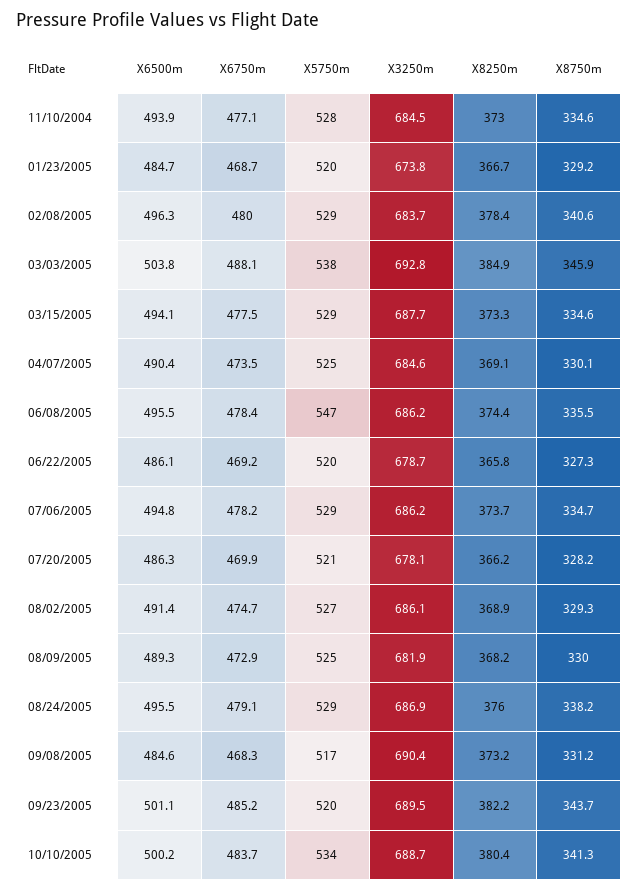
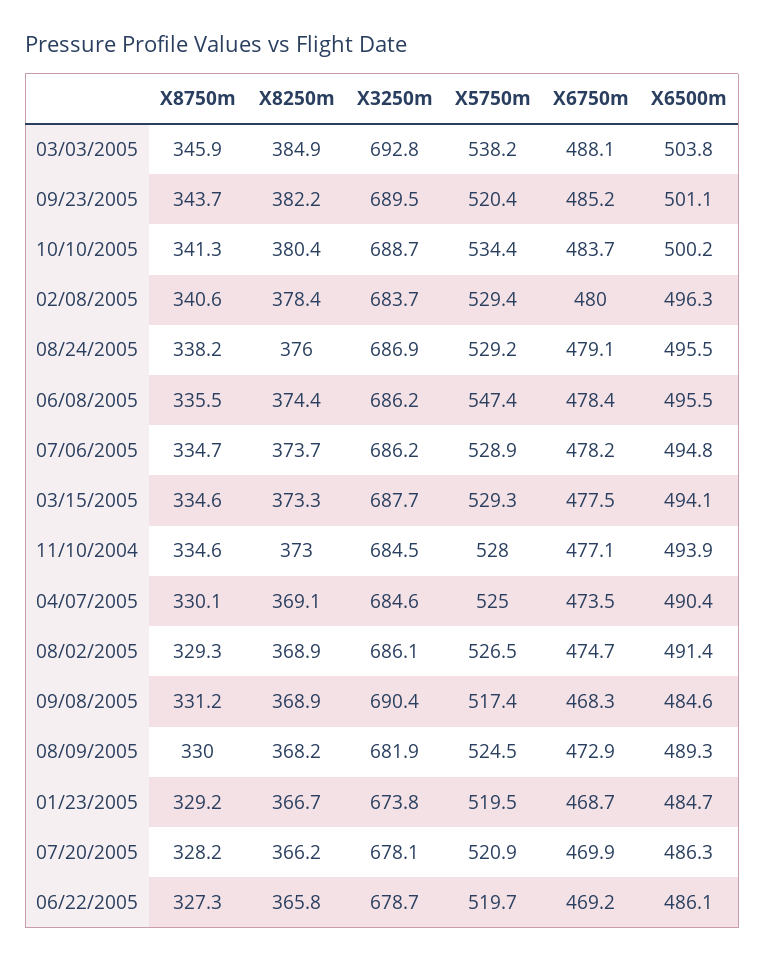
  {
    "X6500m": {
      "11/10/2004": 493.9,
      "01/23/2005": 484.7,
      "02/08/2005": 496.3,
      "03/03/2005": 503.8,
      "03/15/2005": 494.1,
      "04/07/2005": 490.4,
      "06/08/2005": 495.5,
      "06/22/2005": 486.1,
      "07/06/2005": 494.8,
      "07/20/2005": 486.3,
      "08/02/2005": 491.4,
      "08/09/2005": 489.3,
      "08/24/2005": 495.5,
      "09/08/2005": 484.6,
      "09/23/2005": 501.1,
      "10/10/2005": 500.2
    },
    "X6750m": {
      "11/10/2004": 477.1,
      "01/23/2005": 468.7,
      "02/08/2005": 480,
      "03/03/2005": 488.1,
      "03/15/2005": 477.5,
      "04/07/2005": 473.5,
      "06/08/2005": 478.4,
      "06/22/2005": 469.2,
      "07/06/2005": 478.2,
      "07/20/2005": 469.9,
      "08/02/2005": 474.7,
      "08/09/2005": 472.9,
      "08/24/2005": 479.1,
      "09/08/2005": 468.3,
      "09/23/2005": 485.2,
      "10/10/2005": 483.7
    },
    "X5750m": {
      "11/10/2004": 528,
      "01/23/2005": 519.5,
      "02/08/2005": 529.4,
      "03/03/2005": 538.2,
      "03/15/2005": 529.3,
      "04/07/2005": 525,
      "06/08/2005": 547.4,
      "06/22/2005": 519.7,
      "07/06/2005": 528.9,
      "07/20/2005": 520.9,
      "08/02/2005": 526.5,
      "08/09/2005": 524.5,
      "08/24/2005": 529.2,
      "09/08/2005": 517.4,
      "09/23/2005": 520.4,
      "10/10/2005": 534.4
    },
    "X3250m": {
      "11/10/2004": 684.5,
      "01/23/2005": 673.8,
      "02/08/2005": 683.7,
      "03/03/2005": 692.8,
      "03/15/2005": 687.7,
      "04/07/2005": 684.6,
      "06/08/2005": 686.2,
      "06/22/2005": 678.7,
      "07/06/2005": 686.2,
      "07/20/2005": 678.1,
      "08/02/2005": 686.1,
      "08/09/2005": 681.9,
      "08/24/2005": 686.9,
      "09/08/2005": 690.4,
      "09/23/2005": 689.5,
      "10/10/2005": 688.7
    },
    "X8250m": {
      "11/10/2004": 373,
      "01/23/2005": 366.7,
      "02/08/2005": 378.4,
      "03/03/2005": 384.9,
      "03/15/2005": 373.3,
      "04/07/2005": 369.1,
      "06/08/2005": 374.4,
      "06/22/2005": 365.8,
      "07/06/2005": 373.7,
      "07/20/2005": 366.2,
      "08/02/2005": 368.9,
      "08/09/2005": 368.2,
      "08/24/2005": 376,
-     "09/08/2005": 373.2,
+     "09/08/2005": 368.9,
      "09/23/2005": 382.2,
      "10/10/2005": 380.4
    },
    "X8750m": {
      "11/10/2004": 334.6,
      "01/23/2005": 329.2,
      "02/08/2005": 340.6,
      "03/03/2005": 345.9,
      "03/15/2005": 334.6,
      "04/07/2005": 330.1,
      "06/08/2005": 335.5,
      "06/22/2005": 327.3,
      "07/06/2005": 334.7,
      "07/20/2005": 328.2,
      "08/02/2005": 329.3,
      "08/09/2005": 330,
      "08/24/2005": 338.2,
      "09/08/2005": 331.2,
      "09/23/2005": 343.7,
      "10/10/2005": 341.3
    }
  }

